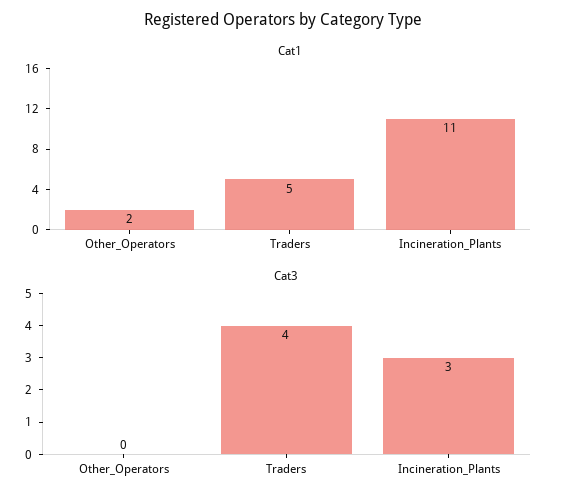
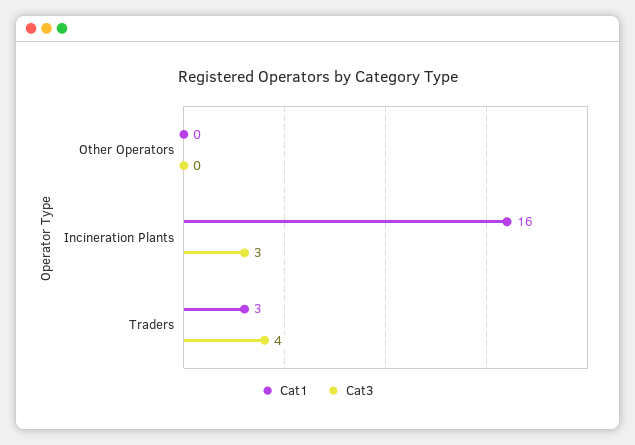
  {
    "Cat1": {
-     "Other_Operators": 2,
+     "Other_Operators": 0,
-     "Traders": 5,
+     "Traders": 3,
-     "Incineration_Plants": 11
+     "Incineration_Plants": 16
    },
    "Cat3": {
      "Other_Operators": 0,
      "Traders": 4,
      "Incineration_Plants": 3
    }
  }

